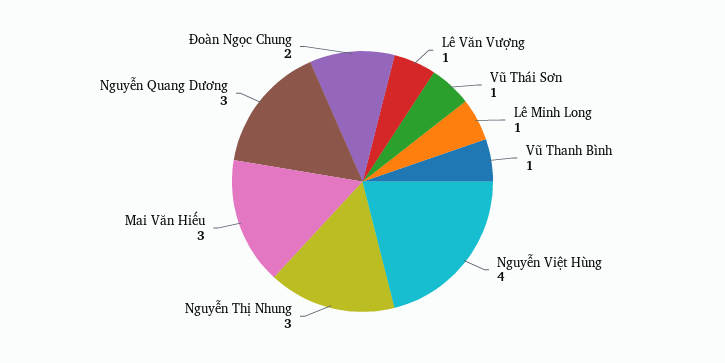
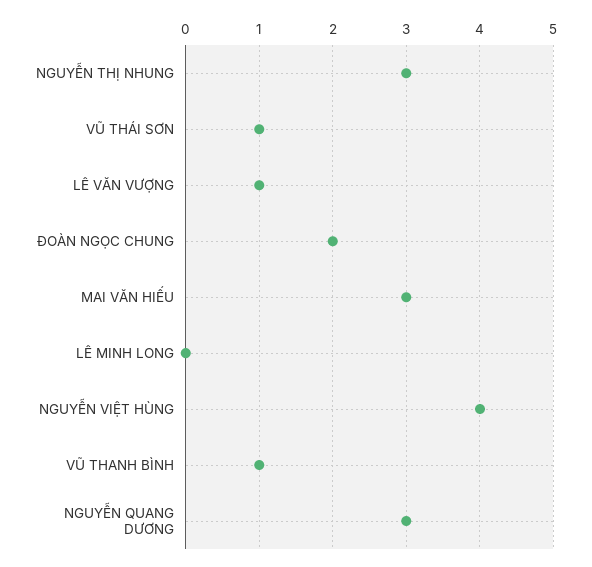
  {
    "Lê Văn Vượng": 1,
    "Vũ Thái Sơn": 1,
-   "Lê Minh Long": 1,
+   "Lê Minh Long": 0,
    "Vũ Thanh Bình": 1,
    "Nguyễn Việt Hùng": 4,
    "Nguyễn Thị Nhung": 3,
    "Mai Văn Hiếu": 3,
    "Nguyễn Quang Dương": 3,
    "Đoàn Ngọc Chung": 2
  }

